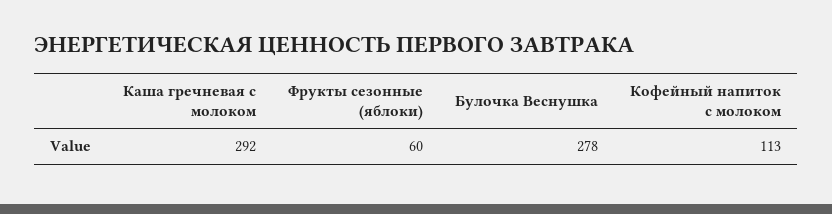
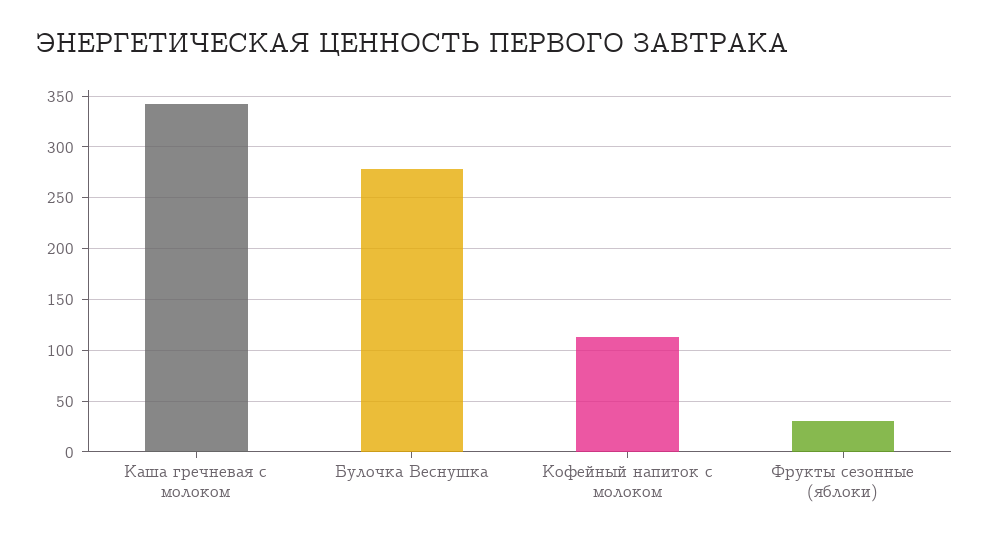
  {
-   "Каша гречневая с молоком": 292,
+   "Каша гречневая с молоком": 340,
-   "Фрукты сезонные (яблоки)": 60,
+   "Фрукты сезонные (яблоки)": 30,
    "Булочка Веснушка": 278,
    "Кофейный напиток с молоком": 113
  }

